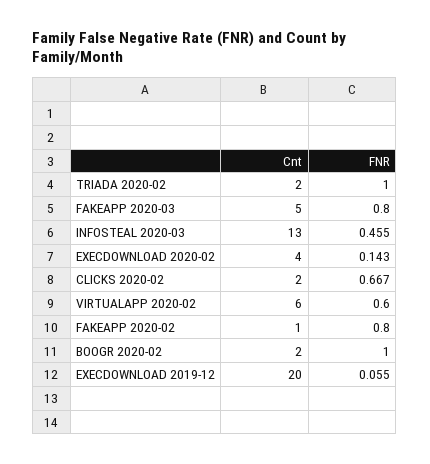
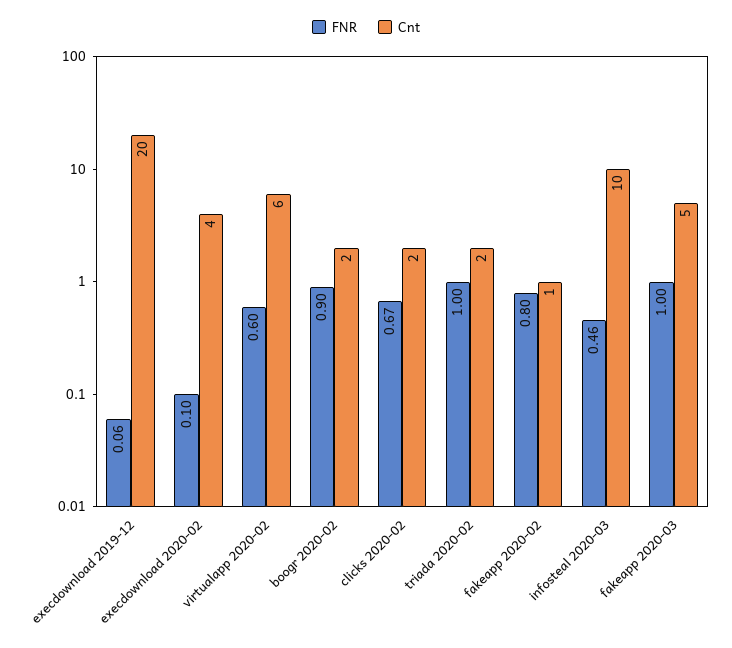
  {
    "Cnt": {
      "TRIADA 2020-02": 2,
      "FAKEAPP 2020-03": 5,
-     "INFOSTEAL 2020-03": 13,
+     "INFOSTEAL 2020-03": 10,
      "EXECDOWNLOAD 2020-02": 4,
      "CLICKS 2020-02": 2,
      "VIRTUALAPP 2020-02": 6,
      "FAKEAPP 2020-02": 1,
      "BOOGR 2020-02": 2,
      "EXECDOWNLOAD 2019-12": 20
    },
    "FNR": {
      "TRIADA 2020-02": 1,
-     "FAKEAPP 2020-03": 0.8,
+     "FAKEAPP 2020-03": 1,
      "INFOSTEAL 2020-03": 0.455,
-     "EXECDOWNLOAD 2020-02": 0.143,
+     "EXECDOWNLOAD 2020-02": 0.1,
      "CLICKS 2020-02": 0.667,
      "VIRTUALAPP 2020-02": 0.6,
      "FAKEAPP 2020-02": 0.8,
-     "BOOGR 2020-02": 1,
+     "BOOGR 2020-02": 0.9,
      "EXECDOWNLOAD 2019-12": 0.055
    }
  }

